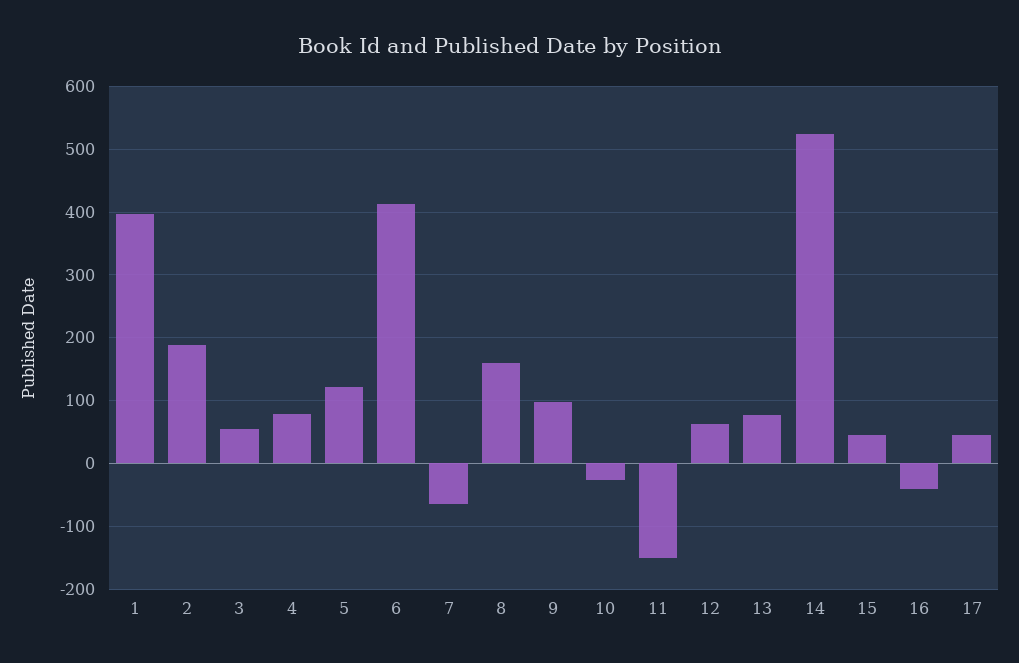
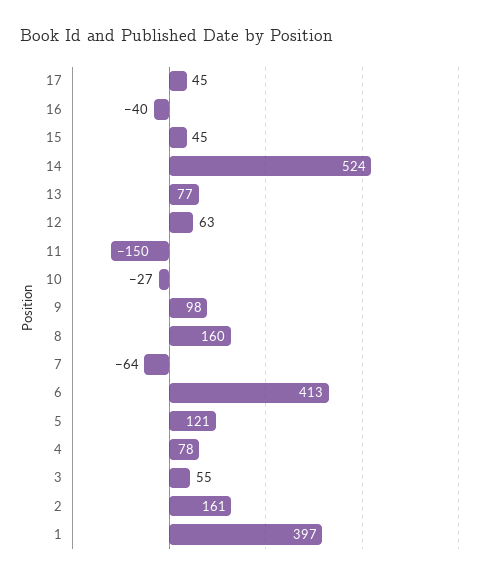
  {
    "1": 397,
-   "2": 190,
+   "2": 161,
    "3": 55,
    "4": 78,
    "5": 121,
    "6": 413,
    "7": -64,
    "8": 160,
    "9": 98,
    "10": -27,
    "11": -150,
    "12": 63,
    "13": 77,
    "14": 524,
    "15": 45,
    "16": -40,
    "17": 45
  }

